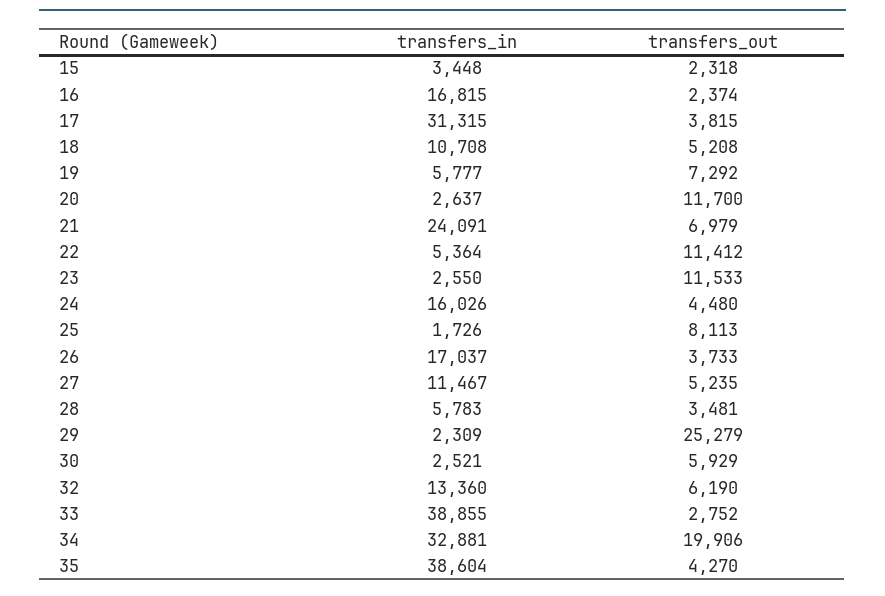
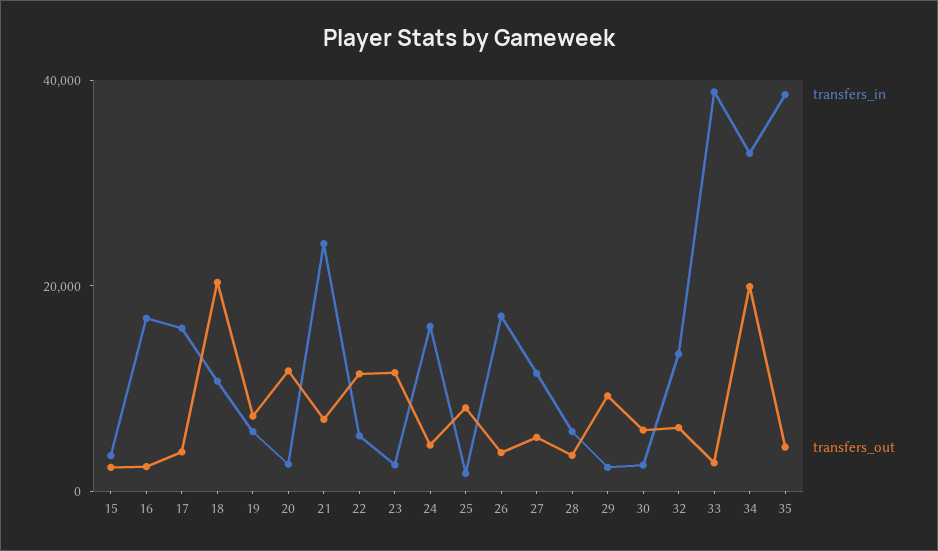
  {
    "transfers_in": {
      "15": 3448,
      "16": 16815,
-     "17": 31315,
+     "17": 15000,
      "18": 10708,
      "19": 5777,
      "20": 2637,
      "21": 24091,
      "22": 5364,
      "23": 2550,
      "24": 16026,
      "25": 1726,
      "26": 17037,
      "27": 11467,
      "28": 5783,
      "29": 2309,
      "30": 2521,
      "32": 13360,
      "33": 38855,
      "34": 32881,
      "35": 38604
    },
    "transfers_out": {
      "15": 2318,
      "16": 2374,
      "17": 3815,
-     "18": 5208,
+     "18": 20000,
      "19": 7292,
      "20": 11700,
      "21": 6979,
      "22": 11412,
      "23": 11533,
      "24": 4480,
      "25": 8113,
      "26": 3733,
      "27": 5235,
      "28": 3481,
-     "29": 25279,
+     "29": 10000,
      "30": 5929,
      "32": 6190,
      "33": 2752,
      "34": 19906,
      "35": 4270
    }
  }

